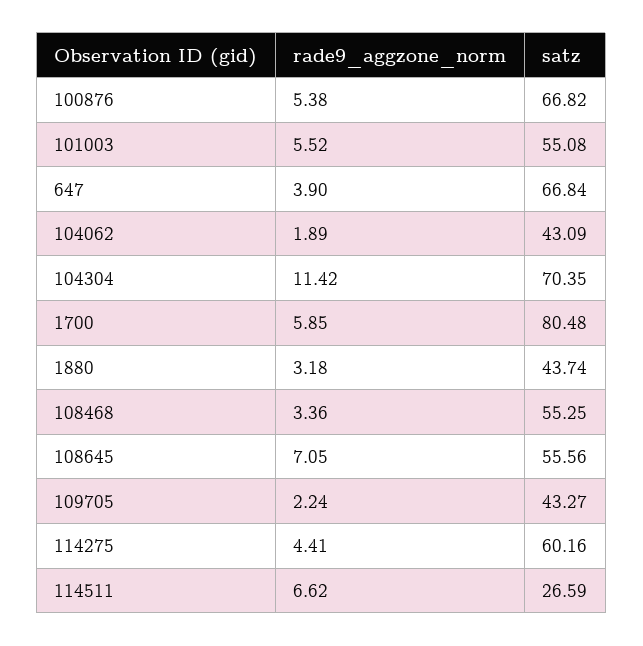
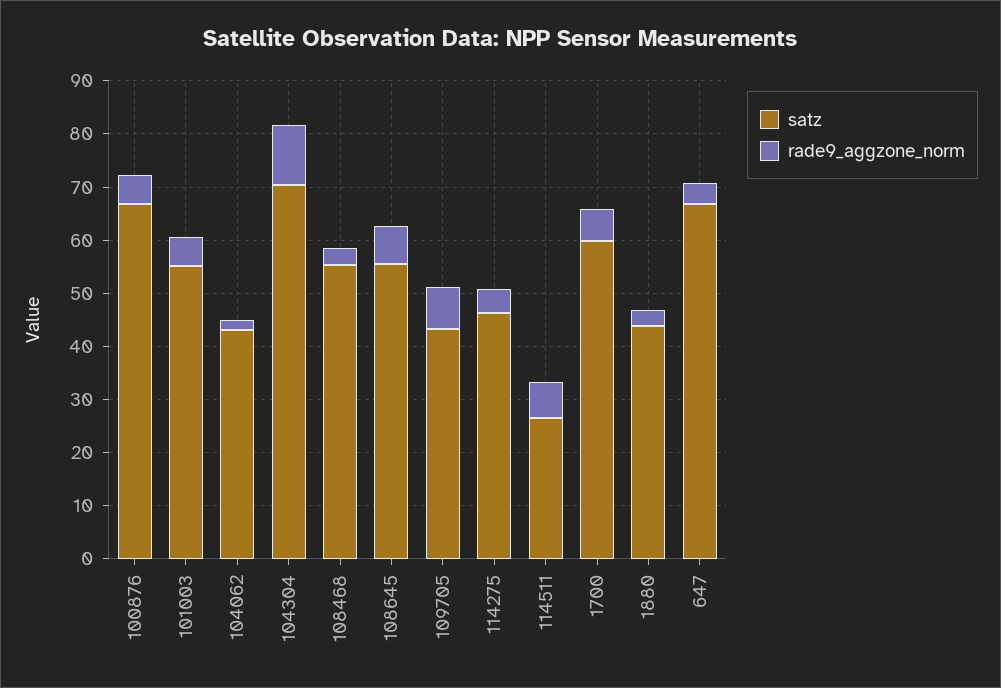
  {
    "rade9_aggzone_norm": {
      "100876": 5.38,
      "101003": 5.52,
      "647": 3.9,
      "104062": 1.89,
      "104304": 11.42,
      "1700": 5.85,
      "1880": 3.18,
      "108468": 3.36,
      "108645": 7.05,
-     "109705": 2.24,
+     "109705": 8,
      "114275": 4.41,
      "114511": 6.62
    },
    "satz": {
      "100876": 66.82,
      "101003": 55.08,
      "647": 66.84,
      "104062": 43.09,
      "104304": 70.35,
-     "1700": 80.48,
+     "1700": 60,
      "1880": 43.74,
      "108468": 55.25,
      "108645": 55.56,
      "109705": 43.27,
-     "114275": 60.16,
+     "114275": 46,
      "114511": 26.59
    }
  }

